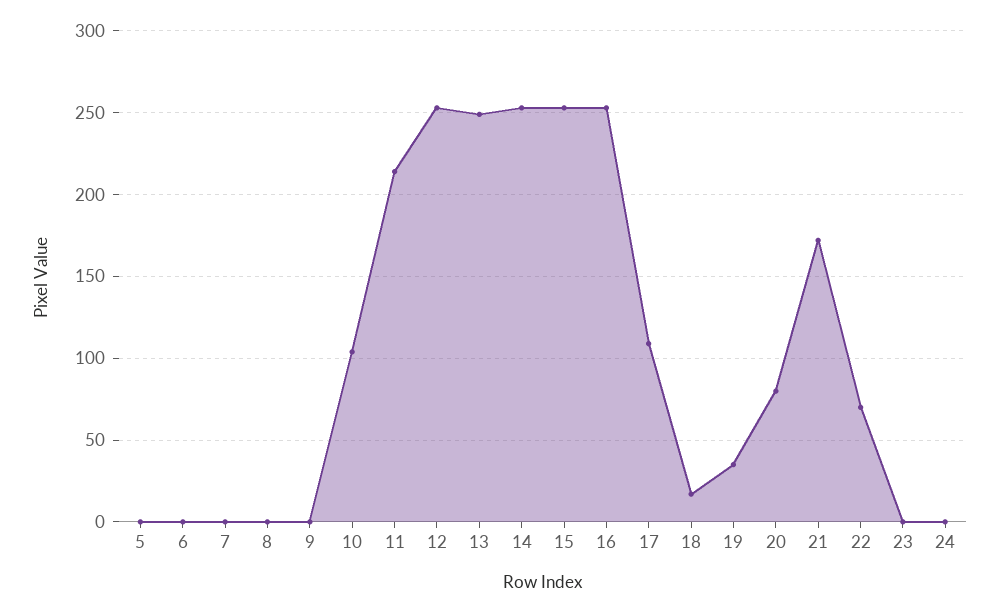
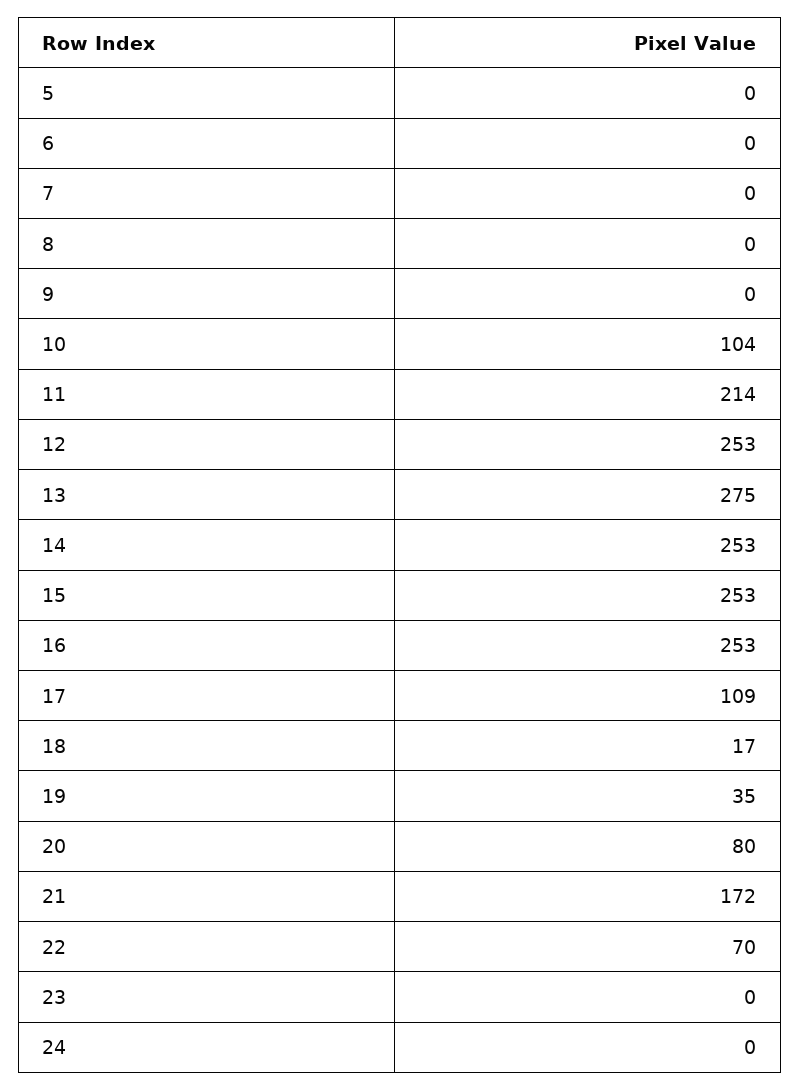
  {
    "5": 0,
    "6": 0,
    "7": 0,
    "8": 0,
    "9": 0,
    "10": 104,
    "11": 214,
    "12": 253,
-   "13": 250,
+   "13": 275,
    "14": 253,
    "15": 253,
    "16": 253,
    "17": 109,
    "18": 17,
    "19": 35,
    "20": 80,
    "21": 172,
    "22": 70,
    "23": 0,
    "24": 0
  }

